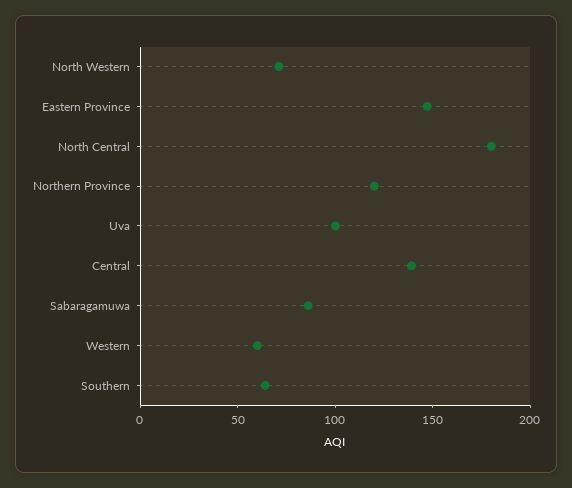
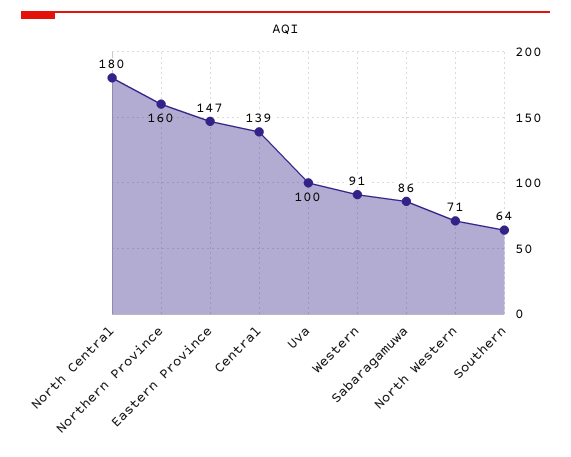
  {
    "North Western": 71,
    "Eastern Province": 147,
    "North Central": 180,
-   "Northern Province": 120,
+   "Northern Province": 160,
    "Uva": 100,
    "Central": 139,
    "Sabaragamuwa": 86,
-   "Western": 60,
+   "Western": 91,
    "Southern": 64
  }

